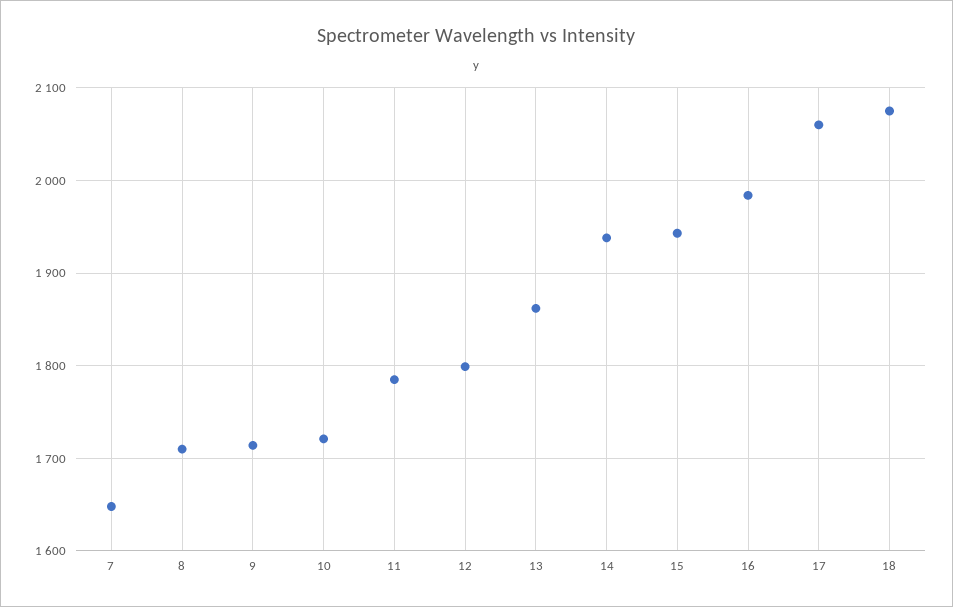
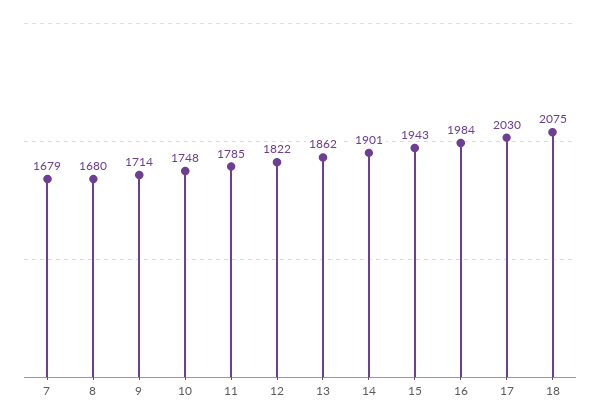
  {
-   "7": 1650,
+   "7": 1679,
-   "8": 1710,
+   "8": 1680,
    "9": 1714,
-   "10": 1720,
+   "10": 1748,
    "11": 1785,
-   "12": 1800,
+   "12": 1822,
    "13": 1862,
-   "14": 1940,
+   "14": 1901,
    "15": 1943,
    "16": 1984,
-   "17": 2060,
+   "17": 2030,
    "18": 2075
  }

